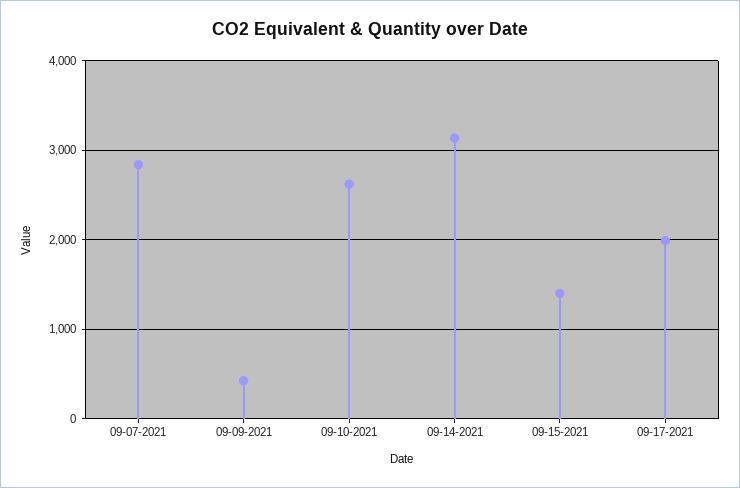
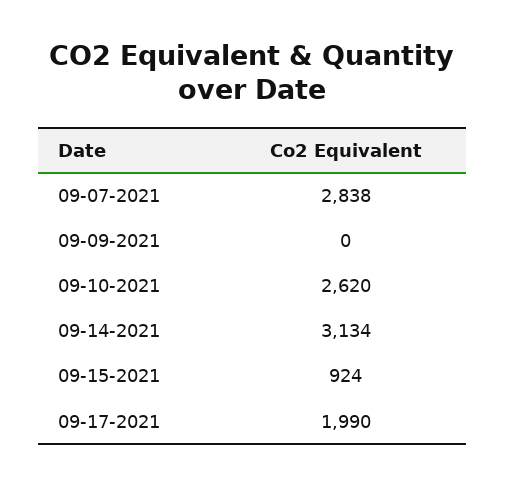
  {
    "09-07-2021": 2838,
-   "09-09-2021": 400,
+   "09-09-2021": 0,
    "09-10-2021": 2620,
    "09-14-2021": 3134,
-   "09-15-2021": 1400,
+   "09-15-2021": 924,
    "09-17-2021": 1990
  }

